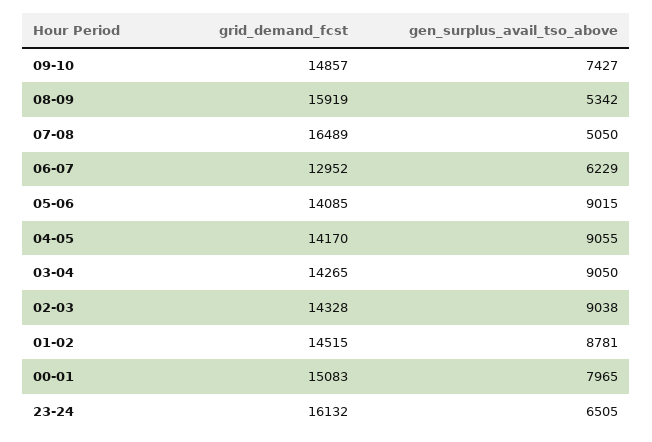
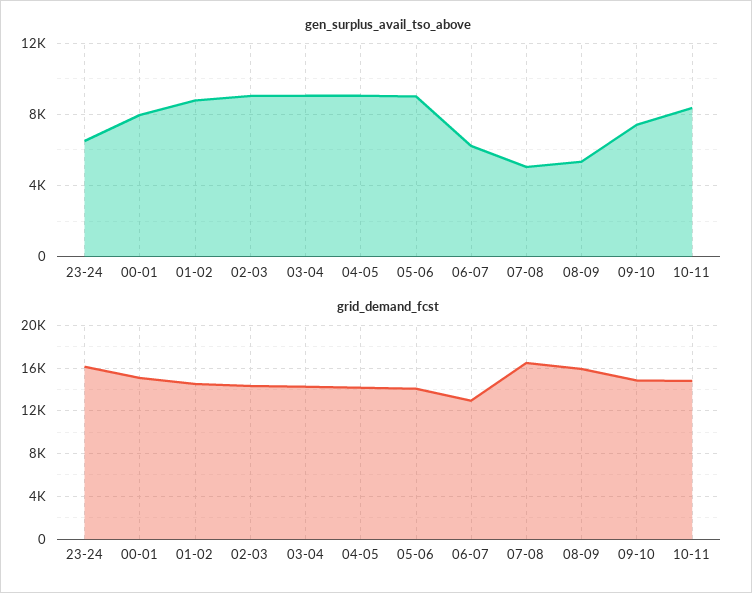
  {
    "grid_demand_fcst": {
      "09-10": 14857,
      "08-09": 15919,
      "07-08": 16489,
      "06-07": 12952,
      "05-06": 14085,
      "04-05": 14170,
      "03-04": 14265,
      "02-03": 14328,
      "01-02": 14515,
      "00-01": 15083,
-     "23-24": 16132
+     "23-24": 16132,
+     "10-11": 15000
    },
    "gen_surplus_avail_tso_above": {
      "09-10": 7427,
      "08-09": 5342,
      "07-08": 5050,
      "06-07": 6229,
      "05-06": 9015,
      "04-05": 9055,
      "03-04": 9050,
      "02-03": 9038,
      "01-02": 8781,
      "00-01": 7965,
-     "23-24": 6505
+     "23-24": 6505,
+     "10-11": 8500
    }
  }

